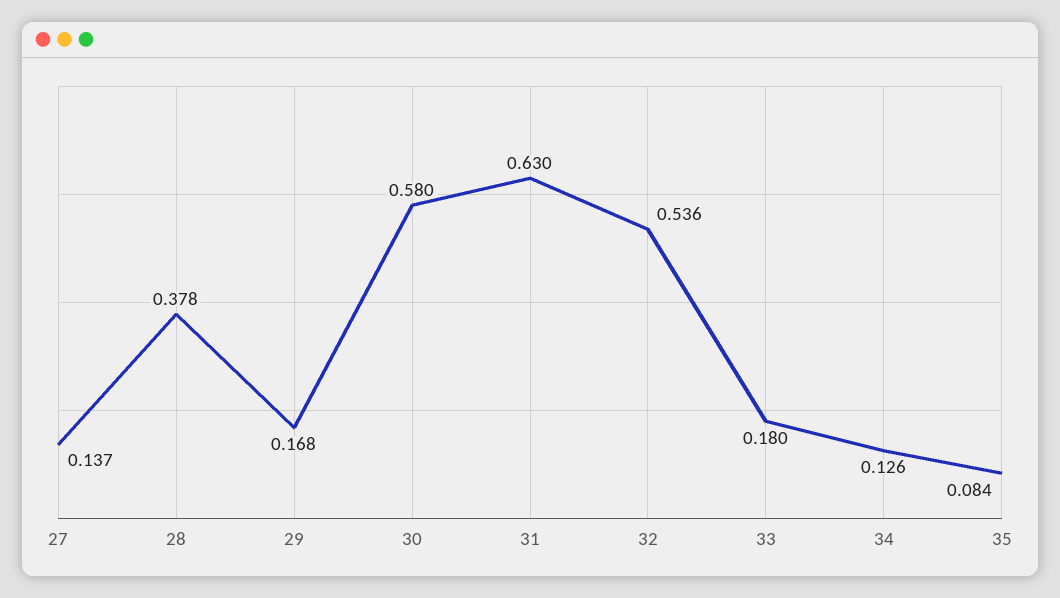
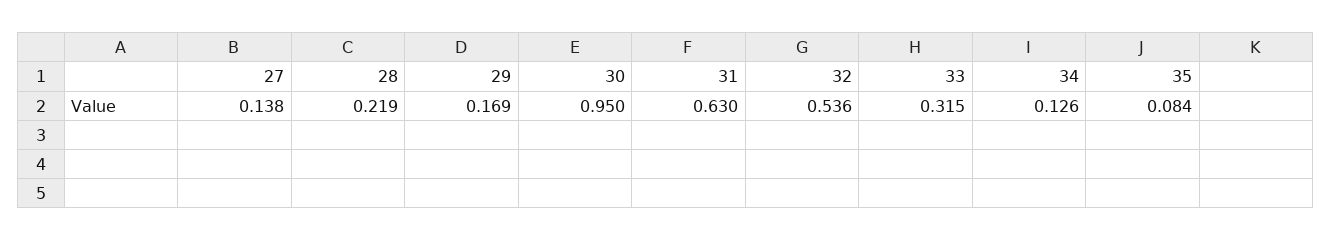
  {
-   "27": 0.137,
+   "27": 0.138,
-   "28": 0.378,
+   "28": 0.219,
-   "29": 0.168,
+   "29": 0.169,
-   "30": 0.58,
+   "30": 0.95,
    "31": 0.63,
    "32": 0.536,
-   "33": 0.18,
+   "33": 0.315,
    "34": 0.126,
    "35": 0.084
  }

